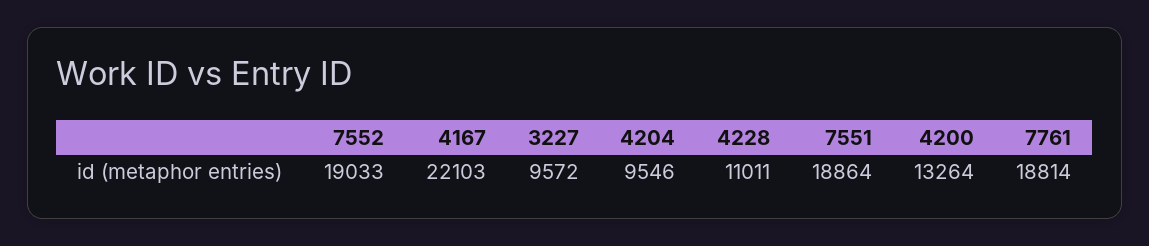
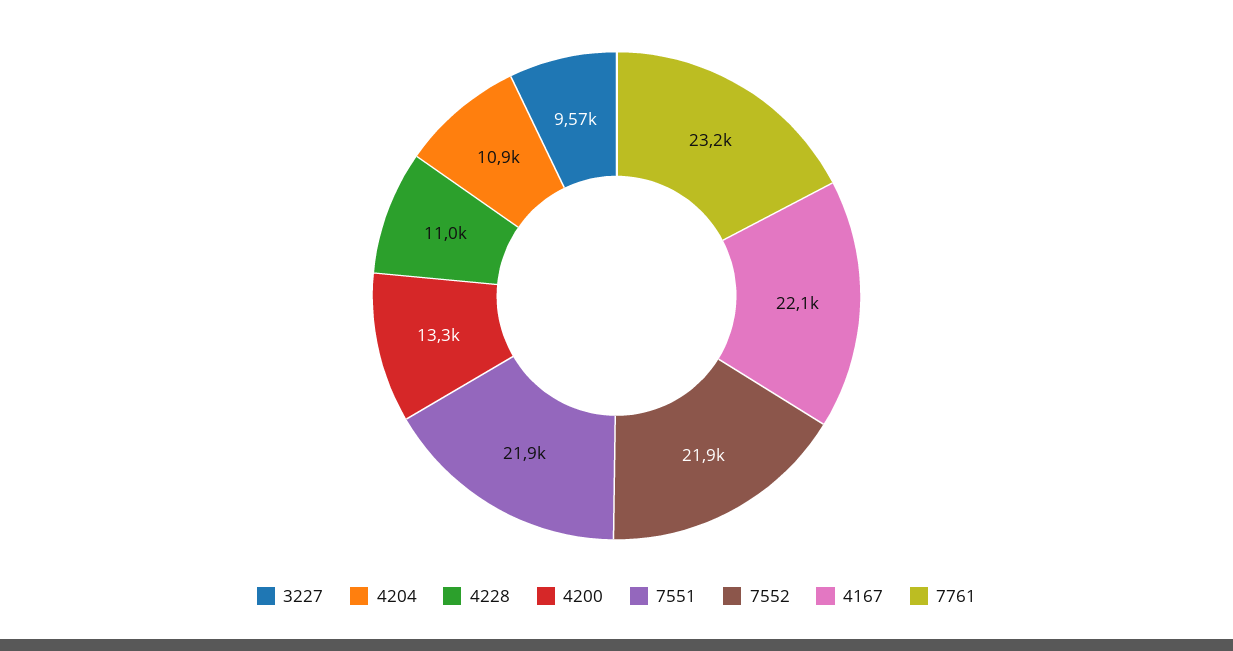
  {
-   "7552": 19033,
+   "7552": 21900,
    "4167": 22103,
    "3227": 9572,
-   "4204": 9546,
+   "4204": 10900,
    "4228": 11011,
-   "7551": 18864,
+   "7551": 21900,
    "4200": 13264,
-   "7761": 18814
+   "7761": 23200
  }

